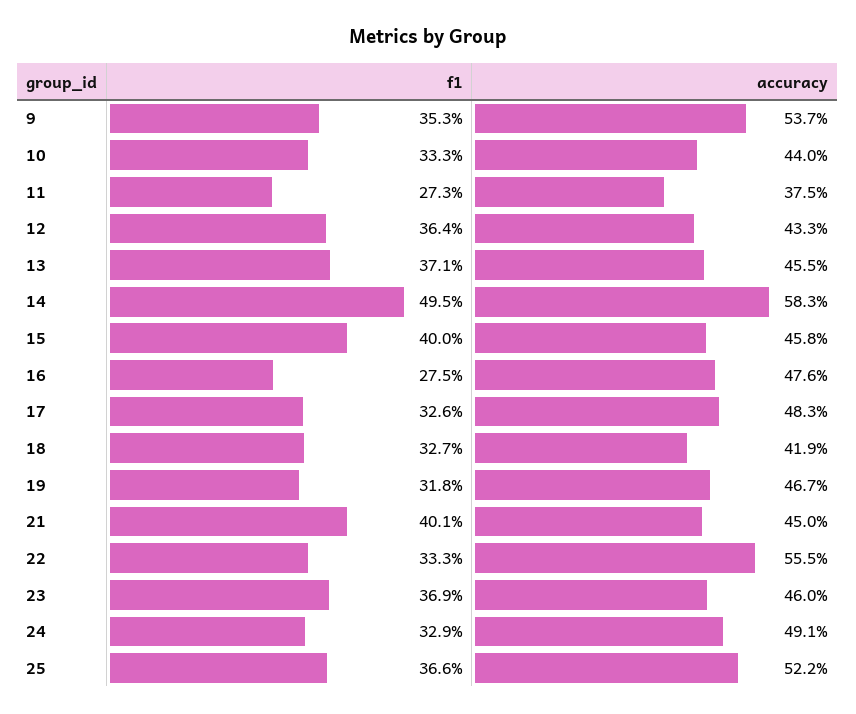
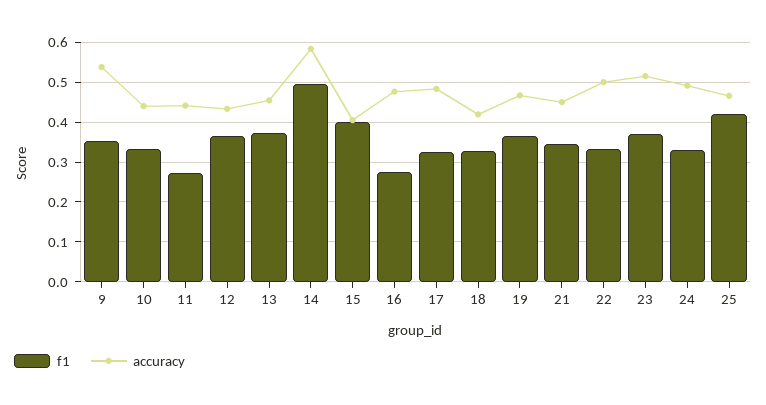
  {
    "f1": {
      "9": 0.353,
      "10": 0.333,
      "11": 0.273,
      "12": 0.364,
      "13": 0.371,
      "14": 0.495,
      "15": 0.4,
      "16": 0.275,
      "17": 0.326,
      "18": 0.327,
-     "19": 0.318,
+     "19": 0.36,
-     "21": 0.401,
+     "21": 0.34,
      "22": 0.333,
      "23": 0.369,
      "24": 0.329,
-     "25": 0.366
+     "25": 0.42
    },
    "accuracy": {
      "9": 0.537,
      "10": 0.44,
-     "11": 0.375,
+     "11": 0.44,
      "12": 0.433,
      "13": 0.455,
      "14": 0.583,
-     "15": 0.458,
+     "15": 0.4,
      "16": 0.476,
      "17": 0.483,
      "18": 0.419,
      "19": 0.467,
      "21": 0.45,
-     "22": 0.555,
+     "22": 0.5,
-     "23": 0.46,
+     "23": 0.52,
      "24": 0.491,
-     "25": 0.522
+     "25": 0.46
    }
  }

